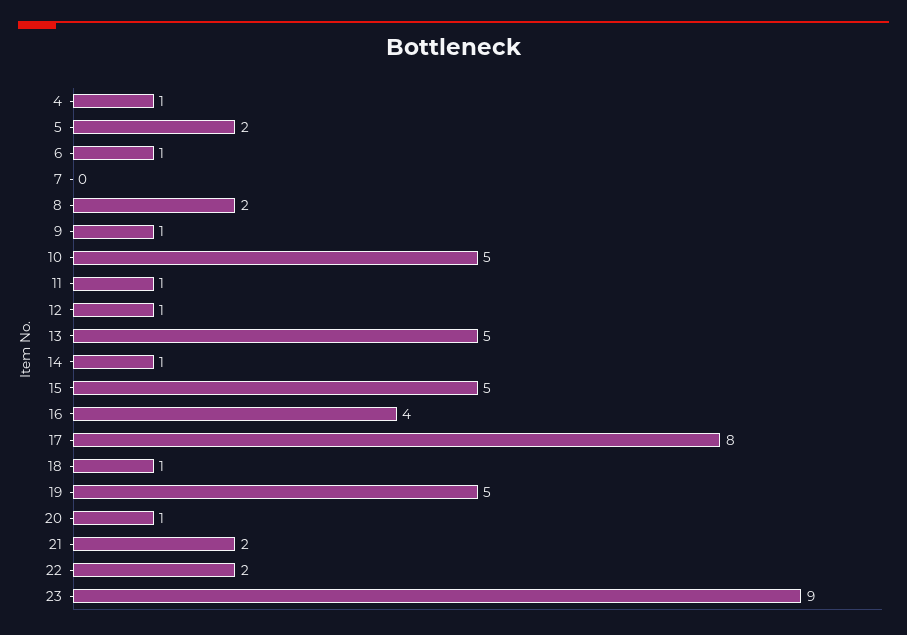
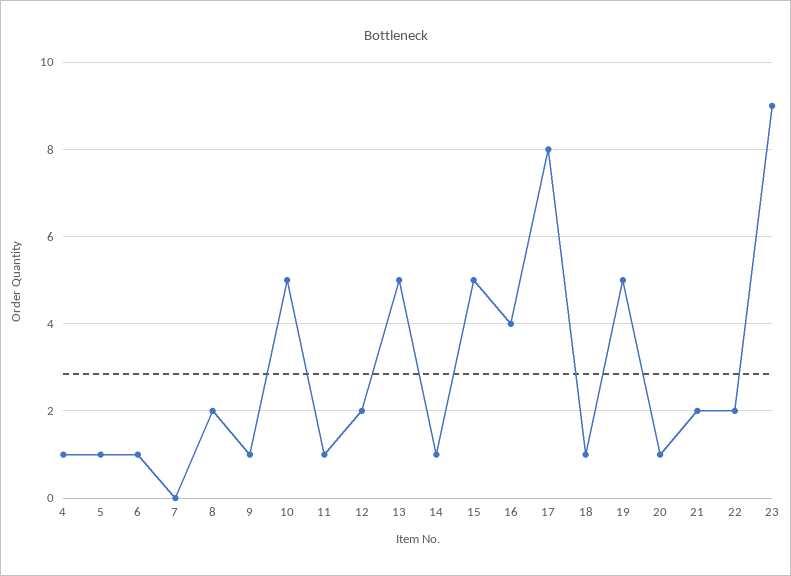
  {
    "4": 1,
-   "5": 2,
+   "5": 1,
    "6": 1,
    "7": 0,
    "8": 2,
    "9": 1,
    "10": 5,
    "11": 1,
-   "12": 1,
+   "12": 2,
    "13": 5,
    "14": 1,
    "15": 5,
    "16": 4,
    "17": 8,
    "18": 1,
    "19": 5,
    "20": 1,
    "21": 2,
    "22": 2,
    "23": 9
  }

